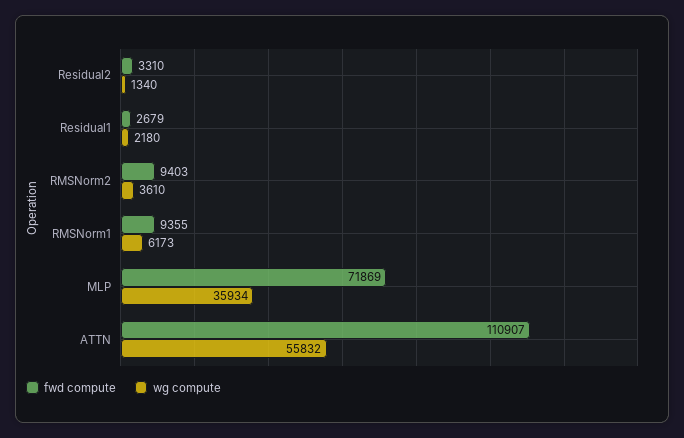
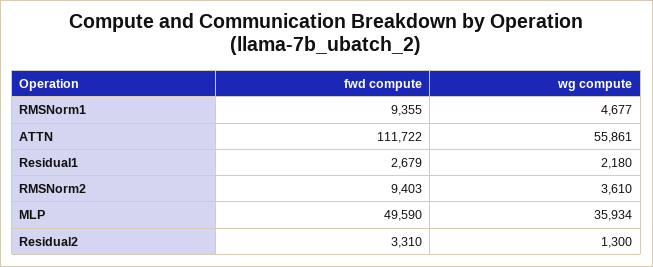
  {
    "fwd compute": {
      "Residual2": 3310,
      "Residual1": 2679,
      "RMSNorm2": 9403,
      "RMSNorm1": 9355,
-     "MLP": 71869,
+     "MLP": 49590,
-     "ATTN": 110907
+     "ATTN": 111722
    },
    "wg compute": {
-     "Residual2": 1340,
+     "Residual2": 1300,
      "Residual1": 2180,
      "RMSNorm2": 3610,
-     "RMSNorm1": 6173,
+     "RMSNorm1": 4677,
      "MLP": 35934,
-     "ATTN": 55832
+     "ATTN": 55861
    }
  }

